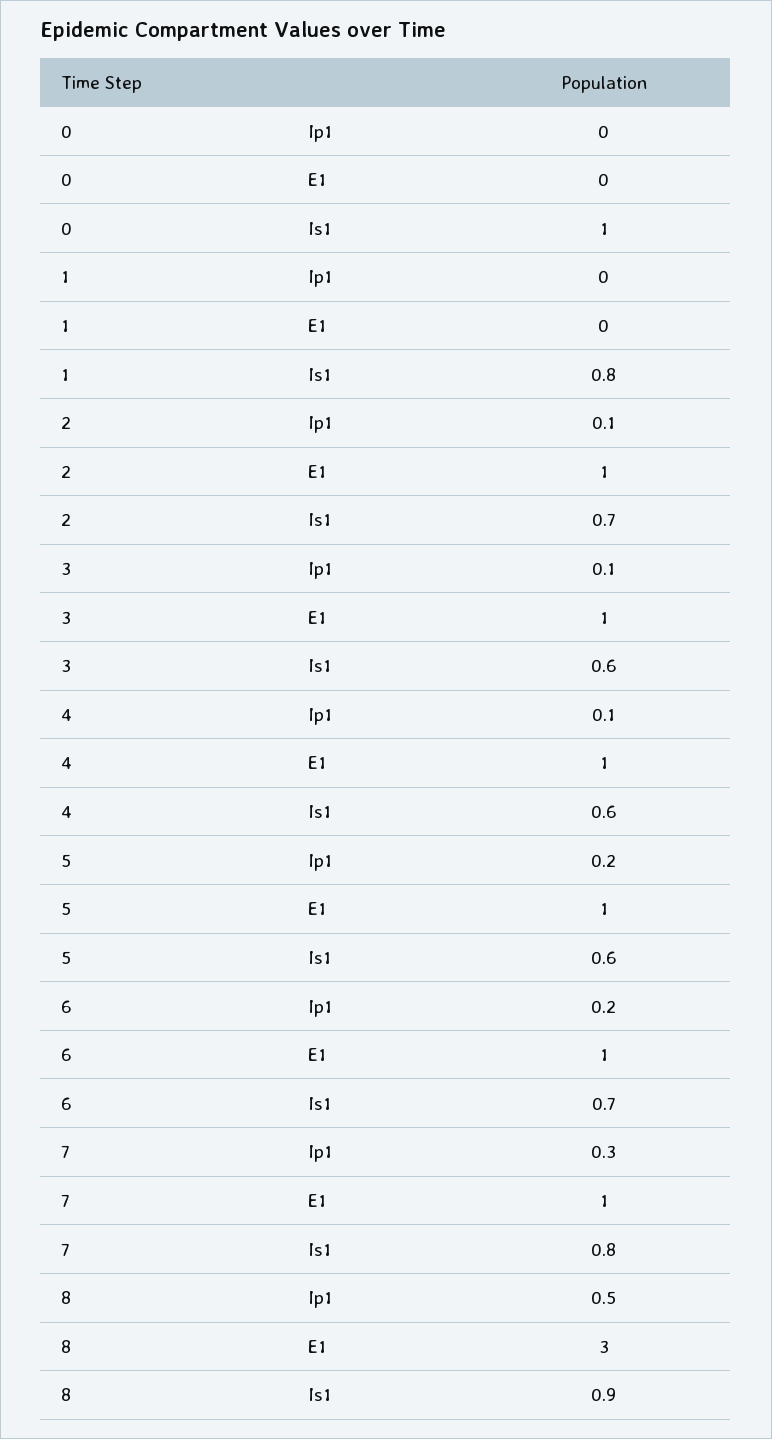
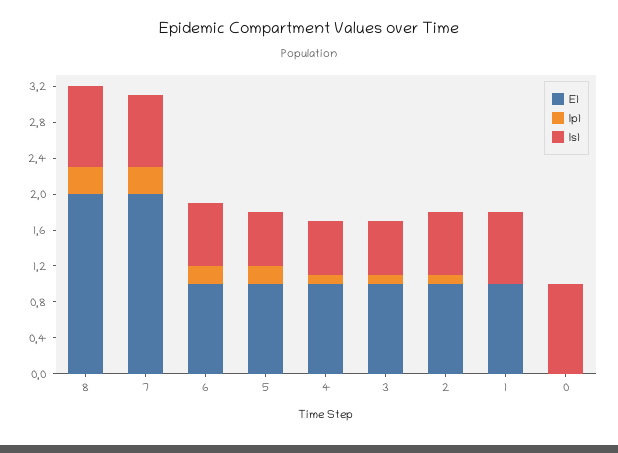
  {
    "Ip1": {
      "0": 0,
      "1": 0,
      "2": 0.1,
      "3": 0.1,
      "4": 0.1,
      "5": 0.2,
      "6": 0.2,
      "7": 0.3,
-     "8": 0.5
+     "8": 0.3
    },
    "E1": {
      "0": 0,
-     "1": 0,
+     "1": 1,
      "2": 1,
      "3": 1,
      "4": 1,
      "5": 1,
      "6": 1,
-     "7": 1,
+     "7": 2,
-     "8": 3
+     "8": 2
    },
    "Is1": {
      "0": 1,
      "1": 0.8,
      "2": 0.7,
      "3": 0.6,
      "4": 0.6,
      "5": 0.6,
      "6": 0.7,
      "7": 0.8,
      "8": 0.9
    }
  }

